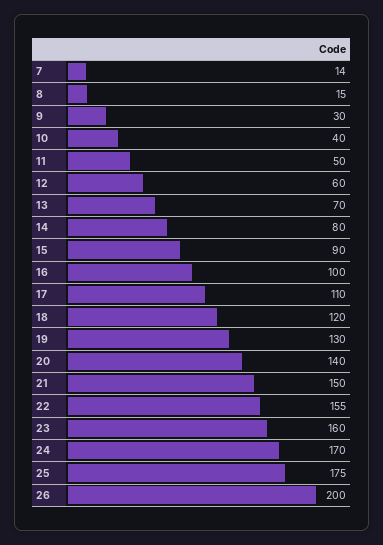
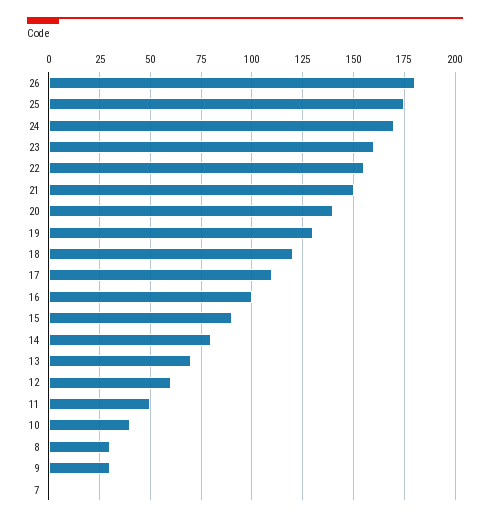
  {
-   "7": 14,
+   "7": 0,
-   "8": 15,
+   "8": 30,
    "9": 30,
    "10": 40,
    "11": 50,
    "12": 60,
    "13": 70,
    "14": 80,
    "15": 90,
    "16": 100,
    "17": 110,
    "18": 120,
    "19": 130,
    "20": 140,
    "21": 150,
    "22": 155,
    "23": 160,
    "24": 170,
    "25": 175,
-   "26": 200
+   "26": 180
  }

